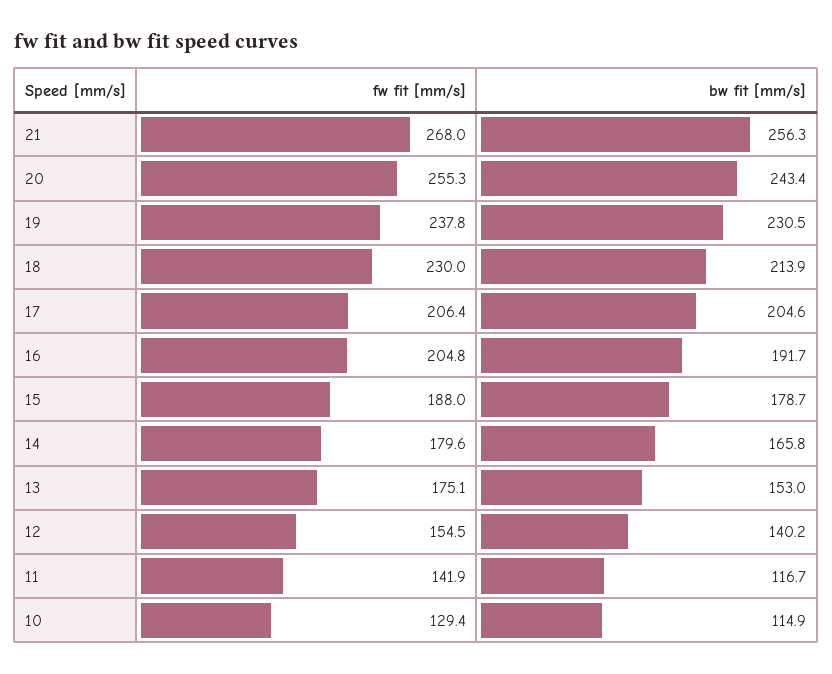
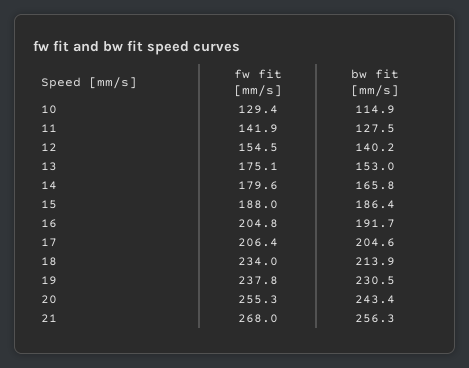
  {
    "fw fit [mm/s]": {
      "21": 268,
      "20": 255.3,
      "19": 237.8,
-     "18": 230,
+     "18": 234,
      "17": 206.4,
      "16": 204.8,
      "15": 188,
      "14": 179.6,
      "13": 175.1,
      "12": 154.5,
      "11": 141.9,
      "10": 129.4
    },
    "bw fit [mm/s]": {
      "21": 256.3,
      "20": 243.4,
      "19": 230.5,
      "18": 213.9,
      "17": 204.6,
      "16": 191.7,
-     "15": 178.7,
+     "15": 186.4,
      "14": 165.8,
      "13": 153,
      "12": 140.2,
-     "11": 116.7,
+     "11": 127.5,
      "10": 114.9
    }
  }

